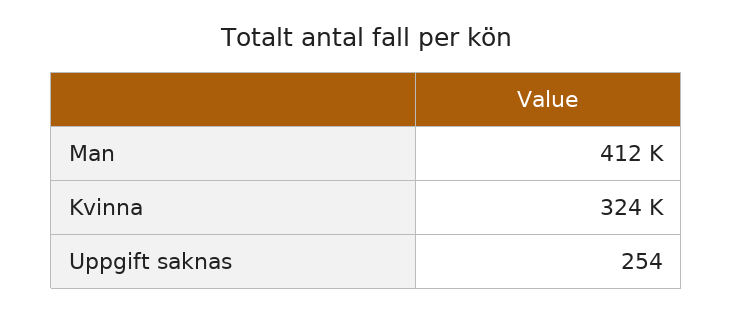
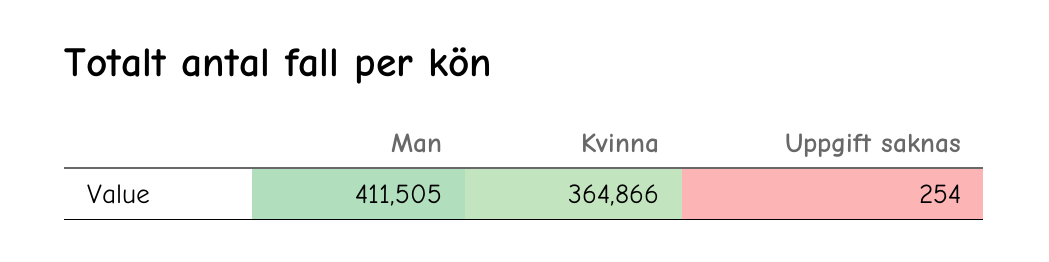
  {
    "Man": 411505,
-   "Kvinna": 324000,
+   "Kvinna": 364866,
    "Uppgift saknas": 254
  }

